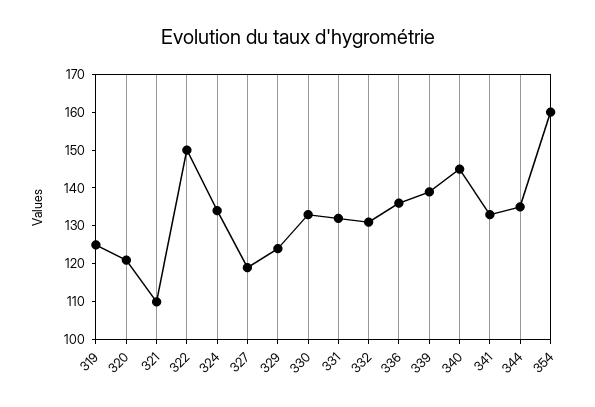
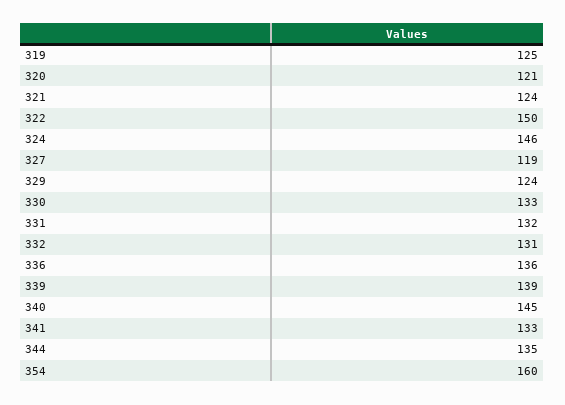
  {
    "319": 125,
    "320": 121,
-   "321": 110,
+   "321": 124,
    "322": 150,
-   "324": 135,
+   "324": 146,
    "327": 119,
    "329": 124,
    "330": 133,
    "331": 132,
    "332": 131,
    "336": 136,
    "339": 139,
    "340": 145,
    "341": 133,
    "344": 135,
    "354": 160
  }

